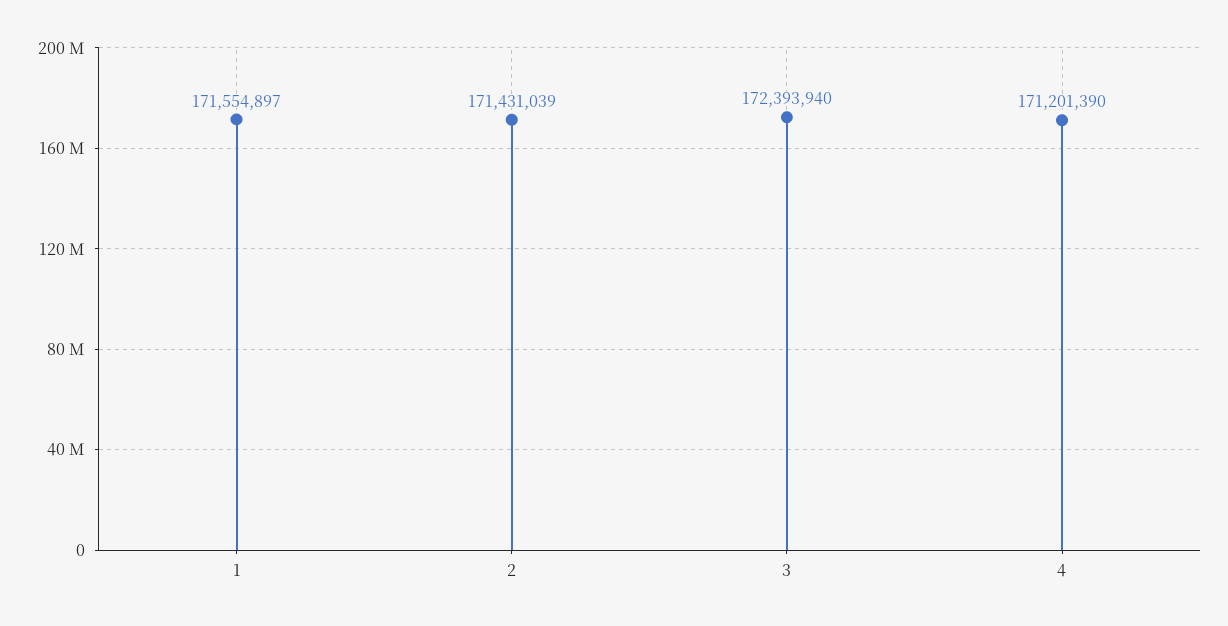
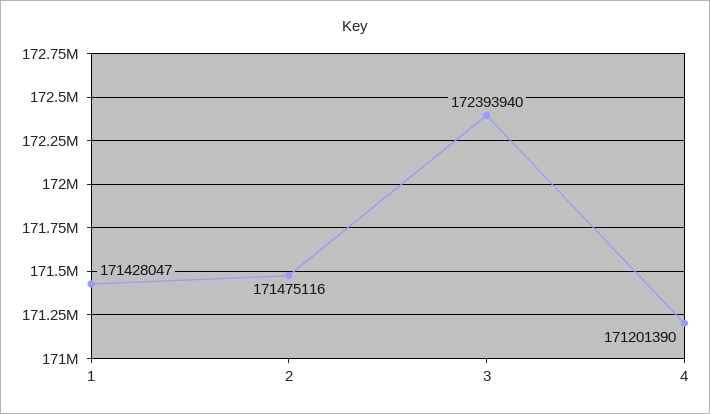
  {
-   "1": 171554897,
+   "1": 171428047,
-   "2": 171431039,
+   "2": 171475116,
    "3": 172393940,
    "4": 171201390
  }

